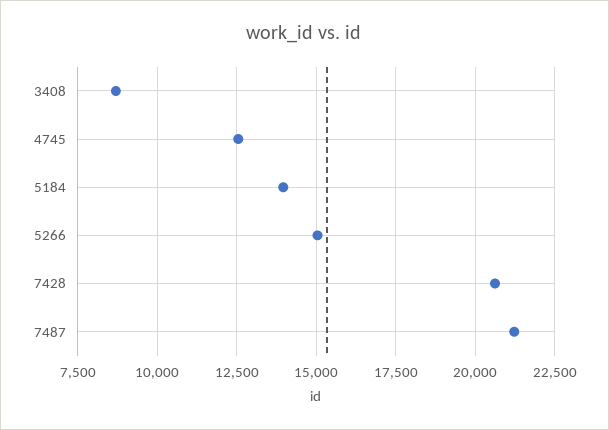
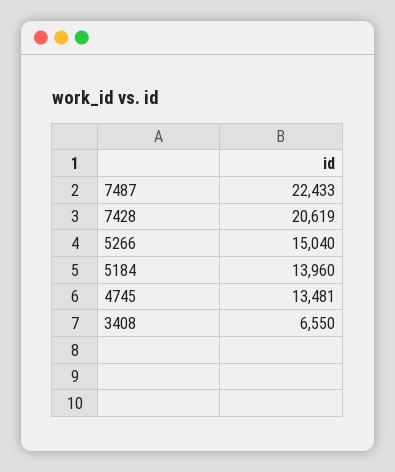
  {
-   "3408": 8750,
+   "3408": 6550,
-   "4745": 12500,
+   "4745": 13481,
    "5184": 13960,
    "5266": 15040,
    "7428": 20619,
-   "7487": 21250
+   "7487": 22433
  }

